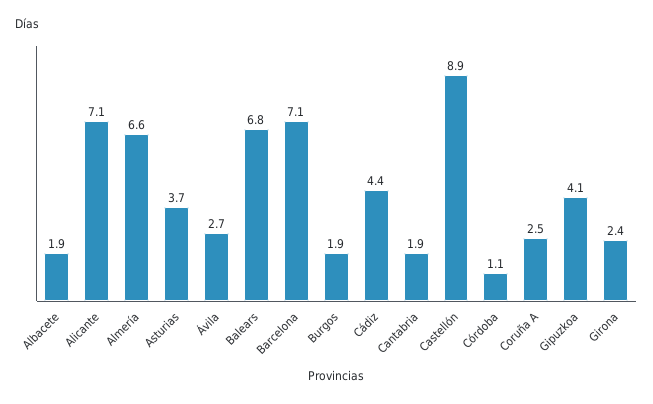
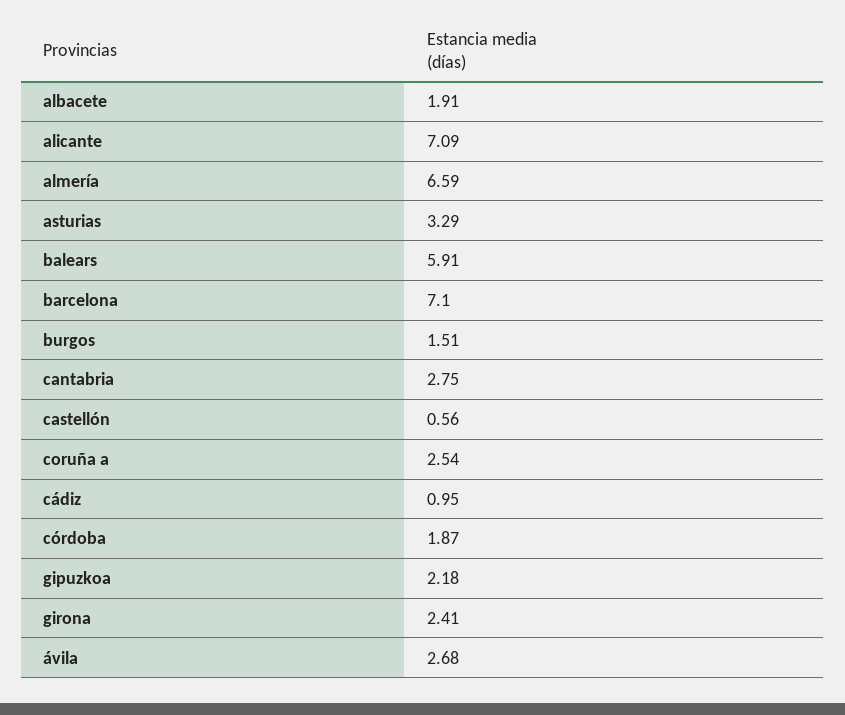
  {
    "Albacete": 1.91,
    "Alicante": 7.09,
    "Almería": 6.59,
-   "Asturias": 3.7,
+   "Asturias": 3.29,
    "Ávila": 2.68,
-   "Balears": 6.8,
+   "Balears": 5.91,
    "Barcelona": 7.1,
-   "Burgos": 1.9,
+   "Burgos": 1.51,
-   "Cádiz": 4.4,
+   "Cádiz": 0.95,
-   "Cantabria": 1.9,
+   "Cantabria": 2.75,
-   "Castellón": 8.9,
+   "Castellón": 0.56,
-   "Córdoba": 1.1,
+   "Córdoba": 1.87,
    "Coruña A": 2.54,
-   "Gipuzkoa": 4.1,
+   "Gipuzkoa": 2.18,
    "Girona": 2.41
  }

